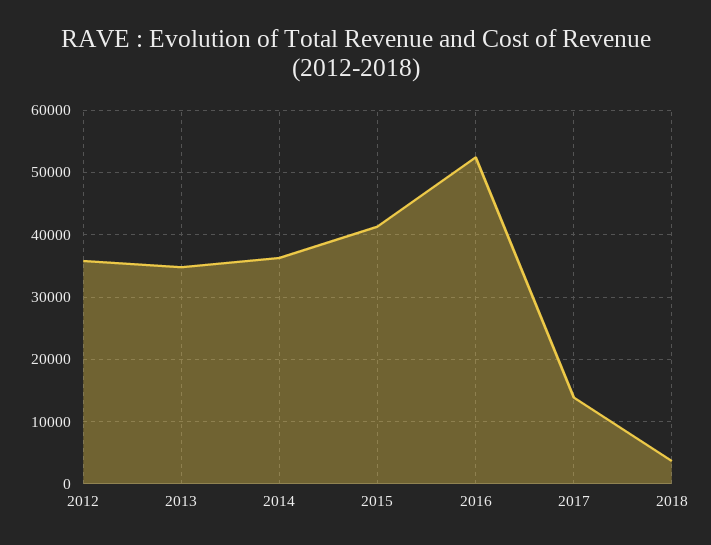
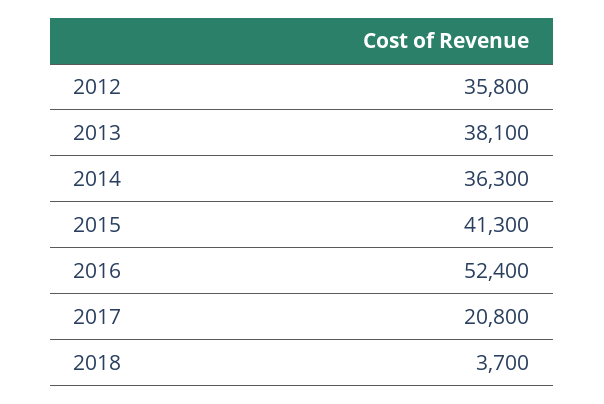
  {
    "2012": 35800,
-   "2013": 35000,
+   "2013": 38100,
    "2014": 36300,
    "2015": 41300,
    "2016": 52400,
-   "2017": 14000,
+   "2017": 20800,
    "2018": 3700
  }

